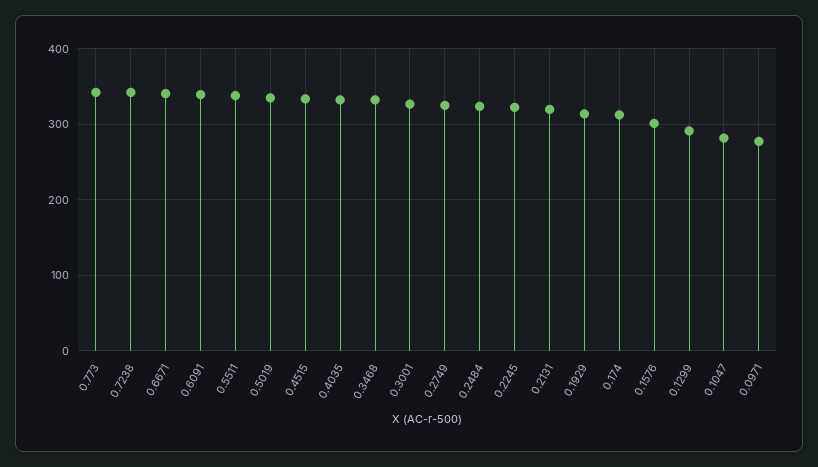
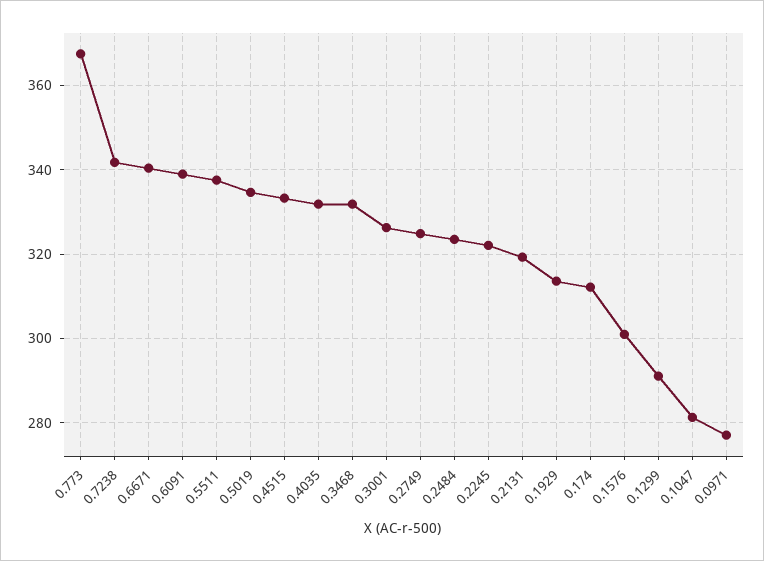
  {
-   "0.773": 340,
+   "0.773": 368,
    "0.7238": 342,
    "0.6671": 340,
    "0.6091": 340,
    "0.5511": 338,
    "0.5019": 334,
    "0.4515": 334,
    "0.4035": 332,
    "0.3468": 332,
    "0.3001": 326,
    "0.2749": 324,
    "0.2484": 324,
    "0.2245": 322,
    "0.2131": 320,
    "0.1929": 314,
    "0.174": 312,
    "0.1576": 302,
    "0.1299": 292,
    "0.1047": 282,
    "0.0971": 278
  }

